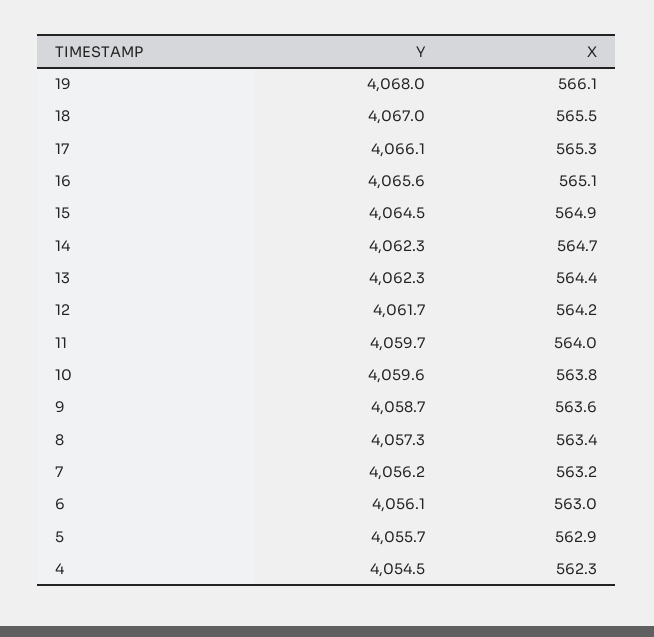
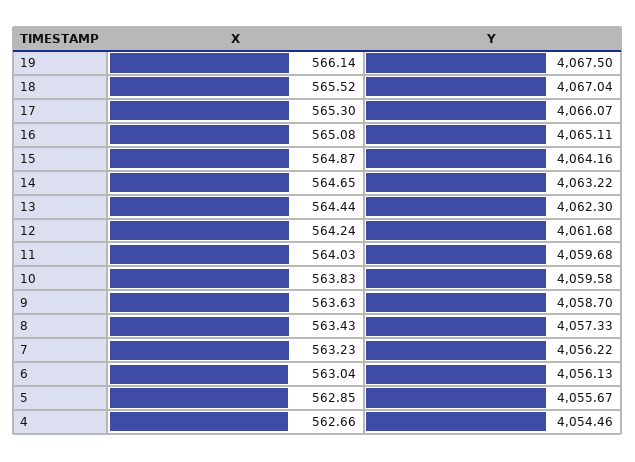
  {
    "Y": {
-     "19": 4068,
+     "19": 4067.5,
      "18": 4067.04,
      "17": 4066.07,
-     "16": 4065.6,
+     "16": 4065.11,
-     "15": 4064.5,
+     "15": 4064.16,
-     "14": 4062.3,
+     "14": 4063.22,
      "13": 4062.3,
      "12": 4061.68,
      "11": 4059.68,
      "10": 4059.58,
      "9": 4058.7,
      "8": 4057.33,
      "7": 4056.22,
      "6": 4056.13,
      "5": 4055.67,
      "4": 4054.46
    },
    "X": {
      "19": 566.14,
      "18": 565.52,
      "17": 565.3,
      "16": 565.08,
      "15": 564.87,
      "14": 564.65,
      "13": 564.44,
      "12": 564.24,
      "11": 564.03,
      "10": 563.83,
      "9": 563.63,
      "8": 563.43,
      "7": 563.23,
      "6": 563.04,
      "5": 562.85,
-     "4": 562.3
+     "4": 562.66
    }
  }

